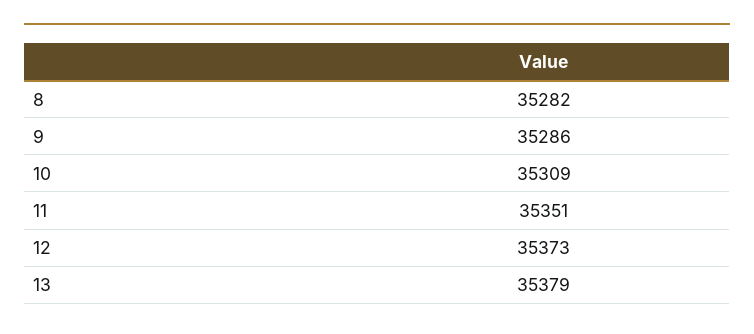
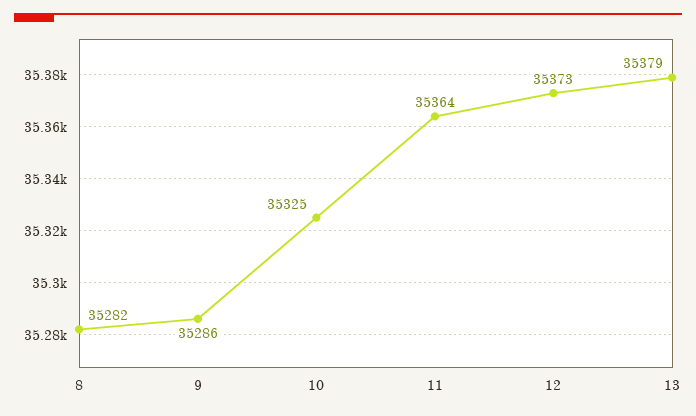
  {
    "8": 35282,
    "9": 35286,
-   "10": 35309,
+   "10": 35325,
-   "11": 35351,
+   "11": 35364,
    "12": 35373,
    "13": 35379
  }

